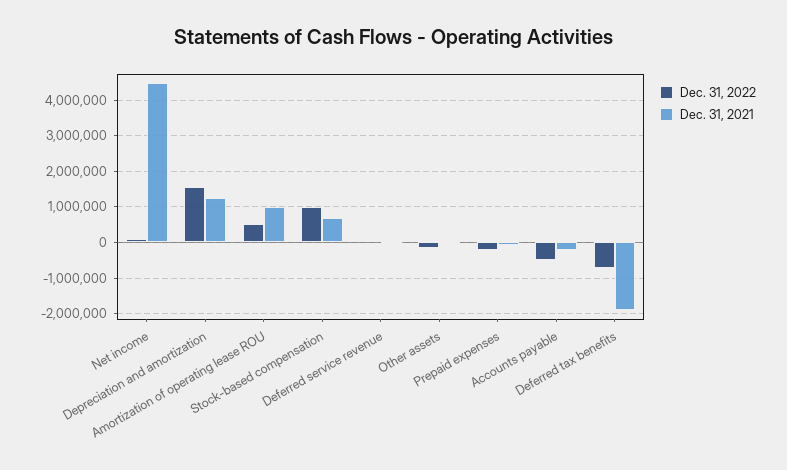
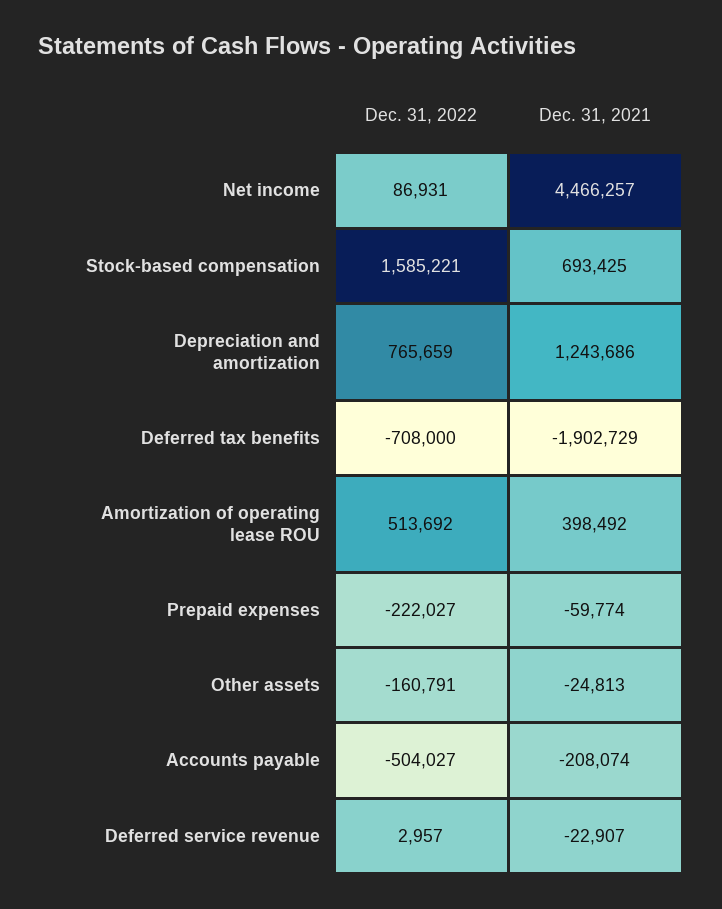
  {
    "Dec. 31, 2022": {
      "Net income": 86931,
-     "Depreciation and amortization": 1600000,
+     "Depreciation and amortization": 765659,
      "Amortization of operating lease ROU": 513692,
-     "Stock-based compensation": 1000000,
+     "Stock-based compensation": 1585221,
      "Deferred service revenue": 2957,
      "Other assets": -160791,
      "Prepaid expenses": -222027,
      "Accounts payable": -504027,
      "Deferred tax benefits": -708000
    },
    "Dec. 31, 2021": {
      "Net income": 4466257,
      "Depreciation and amortization": 1243686,
-     "Amortization of operating lease ROU": 1000000,
+     "Amortization of operating lease ROU": 398492,
      "Stock-based compensation": 693425,
      "Deferred service revenue": -22907,
      "Other assets": -24813,
      "Prepaid expenses": -59774,
      "Accounts payable": -208074,
      "Deferred tax benefits": -1902729
    }
  }

